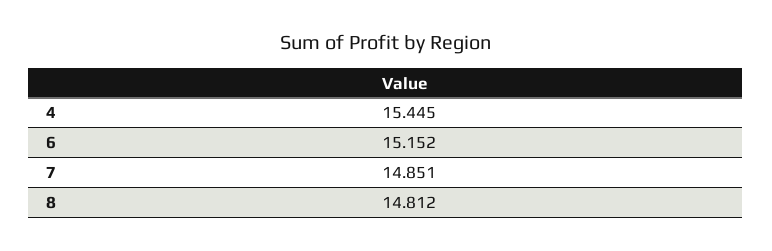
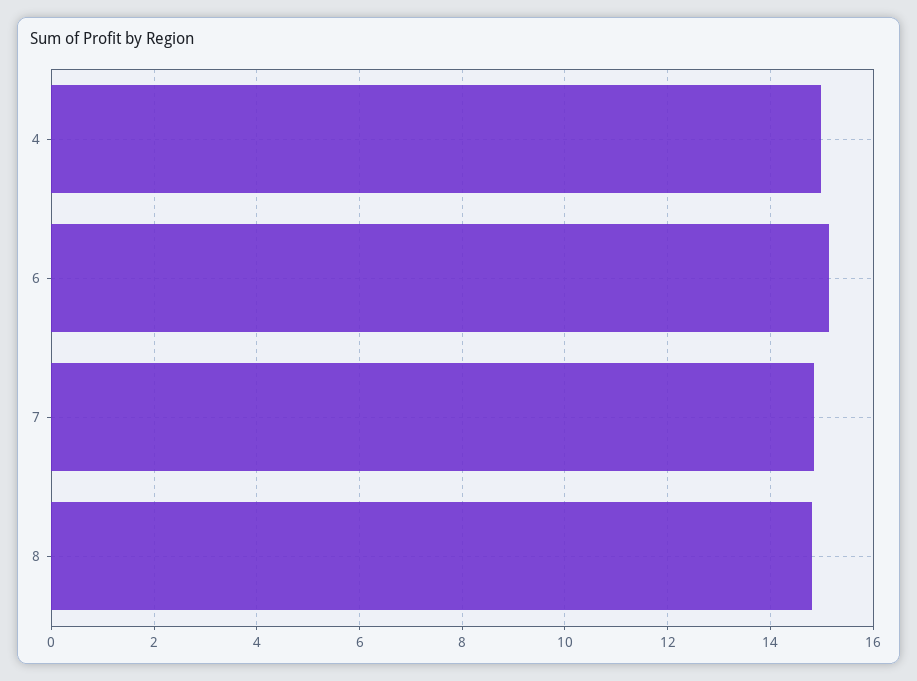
  {
-   "4": 15.445,
+   "4": 15,
    "6": 15.152,
    "7": 14.851,
    "8": 14.812
  }

